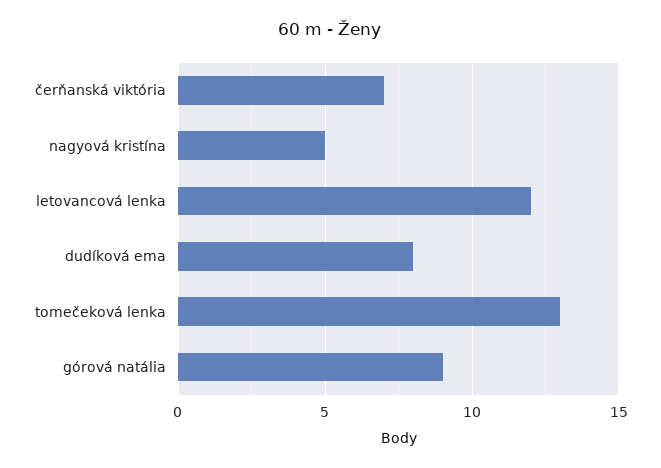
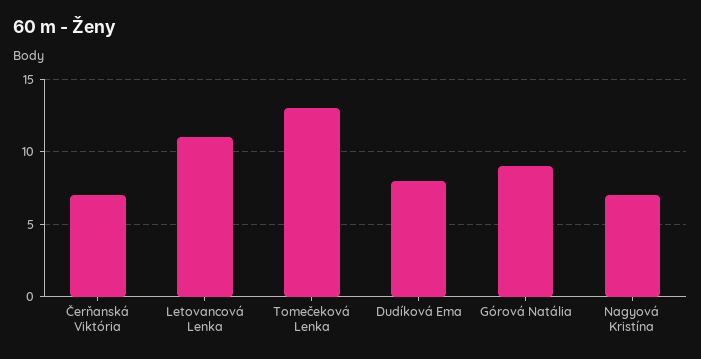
  {
    "čerňanská viktória": 7,
-   "nagyová kristína": 5,
+   "nagyová kristína": 7,
-   "letovancová lenka": 12,
+   "letovancová lenka": 11,
    "dudíková ema": 8,
    "tomečeková lenka": 13,
    "górová natália": 9
  }

